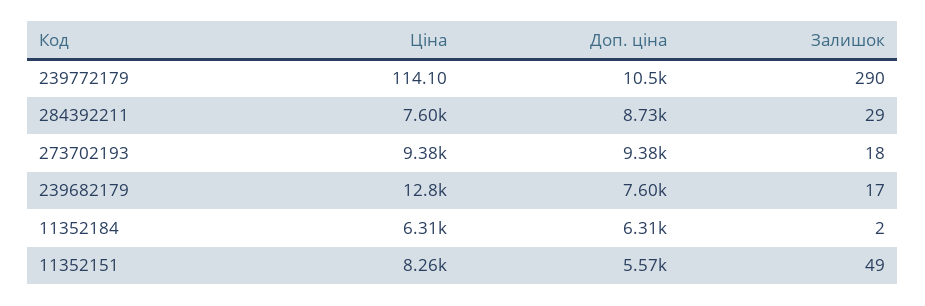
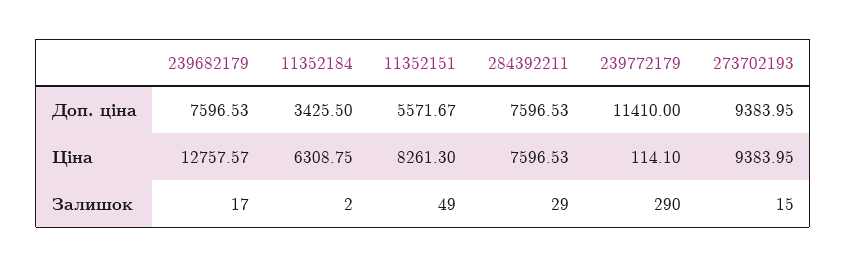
  {
    "Ціна": {
      "239772179": 114.1,
      "284392211": 7596.53,
      "273702193": 9383.95,
      "239682179": 12757.57,
      "11352184": 6308.75,
      "11352151": 8261.3
    },
    "Доп. ціна": {
-     "239772179": 10500,
+     "239772179": 11410,
-     "284392211": 8730,
+     "284392211": 7596.53,
      "273702193": 9383.95,
      "239682179": 7596.53,
-     "11352184": 6310,
+     "11352184": 3425.5,
      "11352151": 5571.67
    },
    "Залишок": {
      "239772179": 290,
      "284392211": 29,
-     "273702193": 18,
+     "273702193": 15,
      "239682179": 17,
      "11352184": 2,
      "11352151": 49
    }
  }

